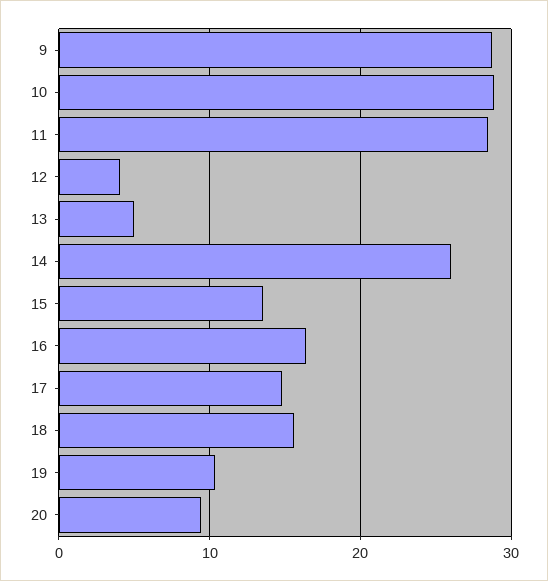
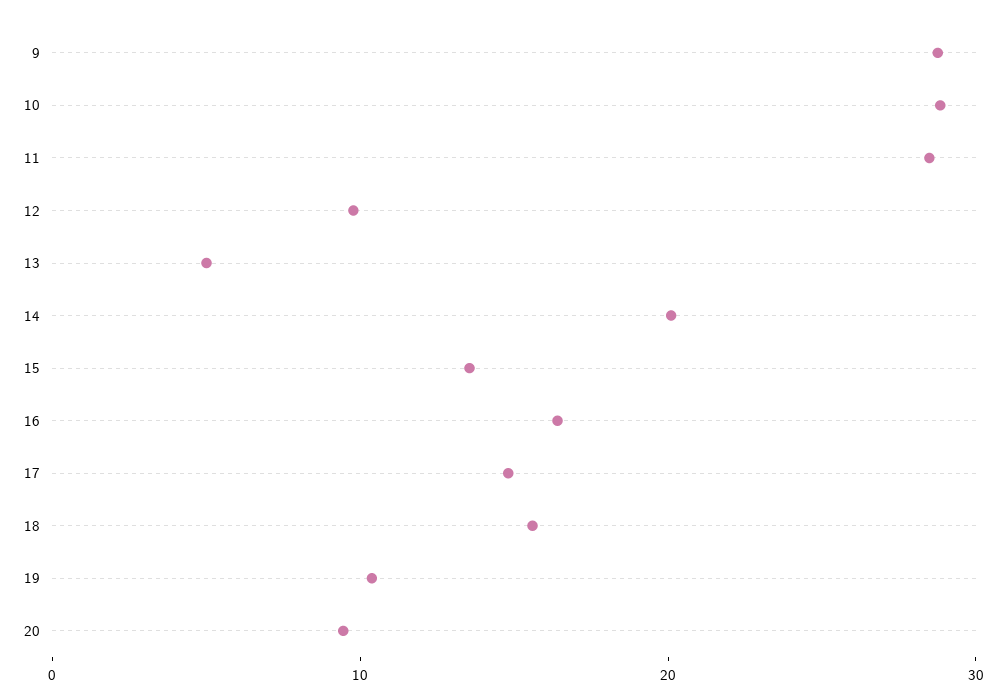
  {
    "9": 29,
    "10": 29,
    "11": 28,
-   "12": 4,
+   "12": 10,
    "13": 5,
-   "14": 26,
+   "14": 20,
    "15": 14,
    "16": 16,
    "17": 15,
    "18": 16,
    "19": 10,
    "20": 9
  }

